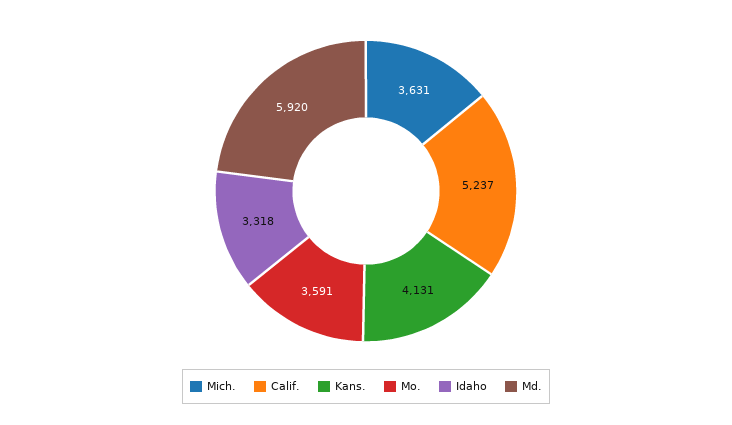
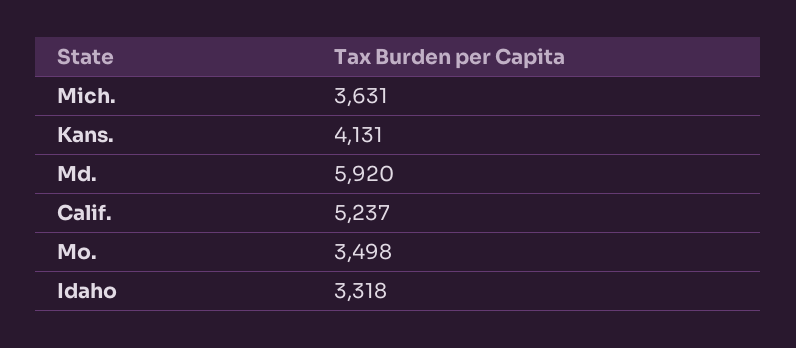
  {
    "Mich.": 3631,
    "Calif.": 5237,
    "Kans.": 4131,
-   "Mo.": 3591,
+   "Mo.": 3498,
    "Idaho": 3318,
    "Md.": 5920
  }

